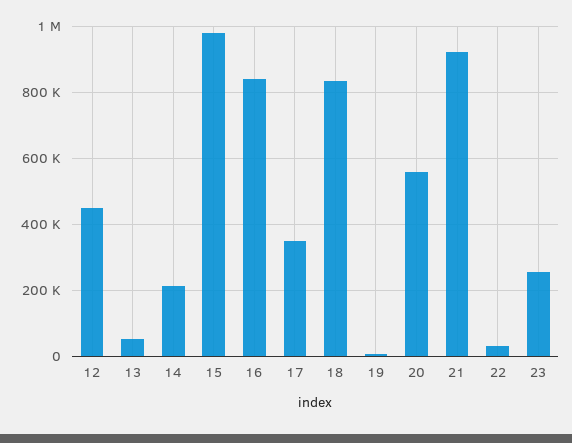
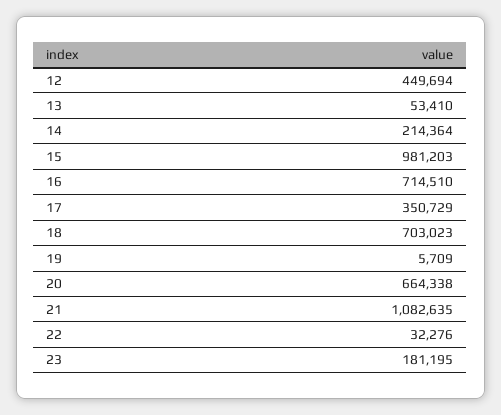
  {
    "12": 449694,
    "13": 53410,
    "14": 214364,
    "15": 981203,
-   "16": 840000,
+   "16": 714510,
    "17": 350729,
-   "18": 840000,
+   "18": 703023,
    "19": 5709,
-   "20": 560000,
+   "20": 664338,
-   "21": 920000,
+   "21": 1082635,
    "22": 32276,
-   "23": 260000
+   "23": 181195
  }

